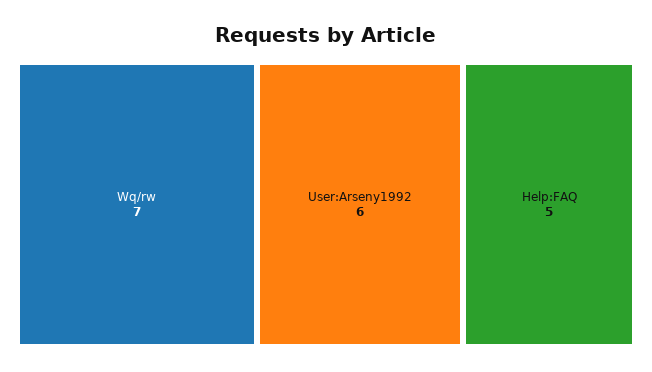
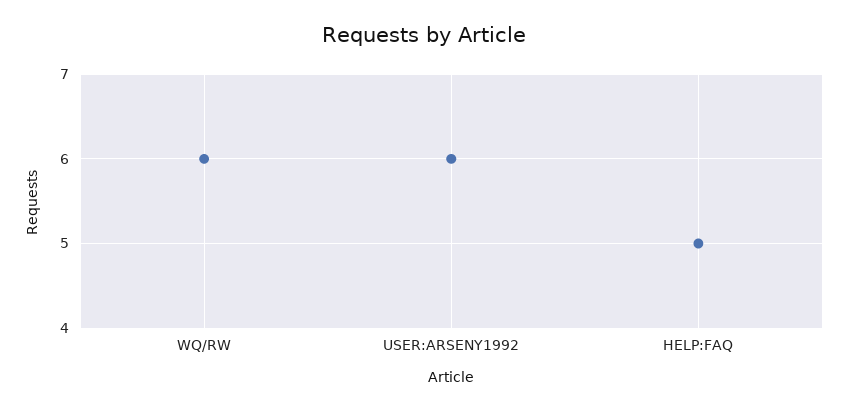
  {
-   "Wq/rw": 7,
+   "Wq/rw": 6,
    "User:Arseny1992": 6,
    "Help:FAQ": 5
  }

